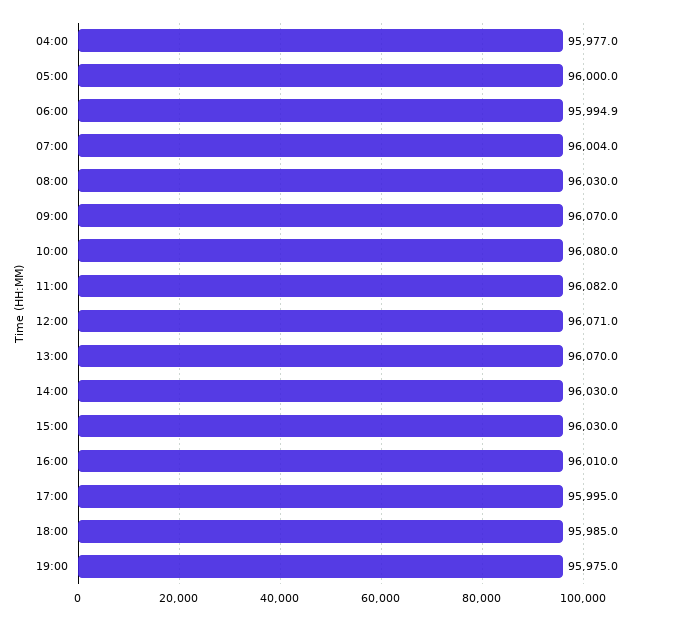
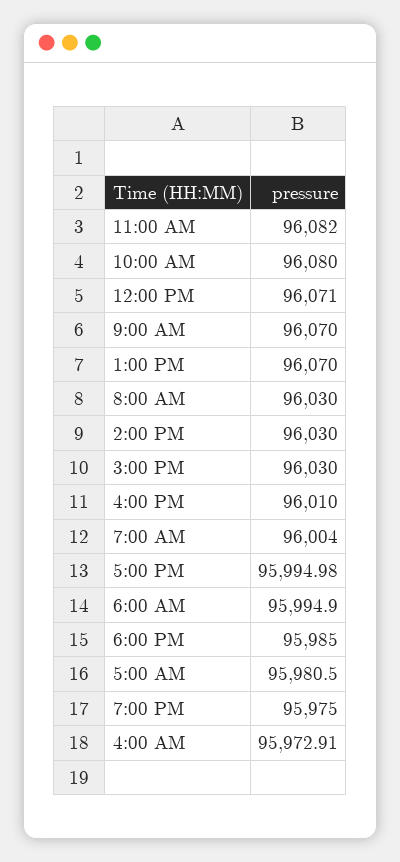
  {
-   "04:00": 95977,
+   "04:00": 95972.91,
-   "05:00": 96000,
+   "05:00": 95980.5,
    "06:00": 95994.9,
    "07:00": 96004,
    "08:00": 96030,
    "09:00": 96070,
    "10:00": 96080,
    "11:00": 96082,
    "12:00": 96071,
    "13:00": 96070,
    "14:00": 96030,
    "15:00": 96030,
    "16:00": 96010,
-   "17:00": 95995,
+   "17:00": 95994.98,
    "18:00": 95985,
    "19:00": 95975
  }

